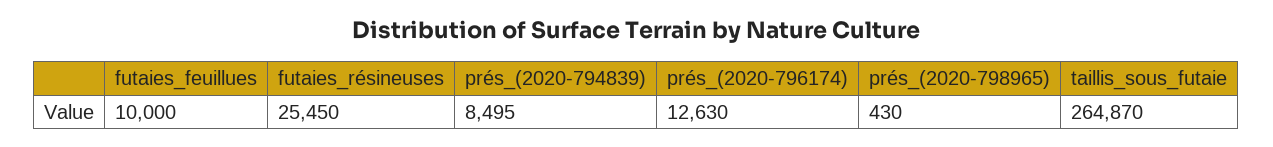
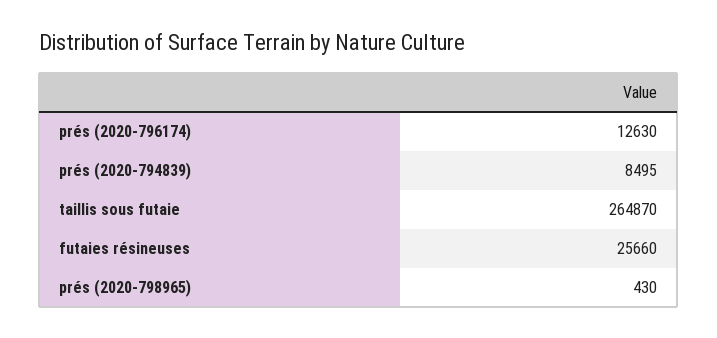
  {
-   "futaies_feuillues": 10000,
-   "futaies_résineuses": 25450,
+   "futaies_résineuses": 25660,
    "prés_(2020-794839)": 8495,
    "prés_(2020-796174)": 12630,
    "prés_(2020-798965)": 430,
    "taillis_sous_futaie": 264870
  }

